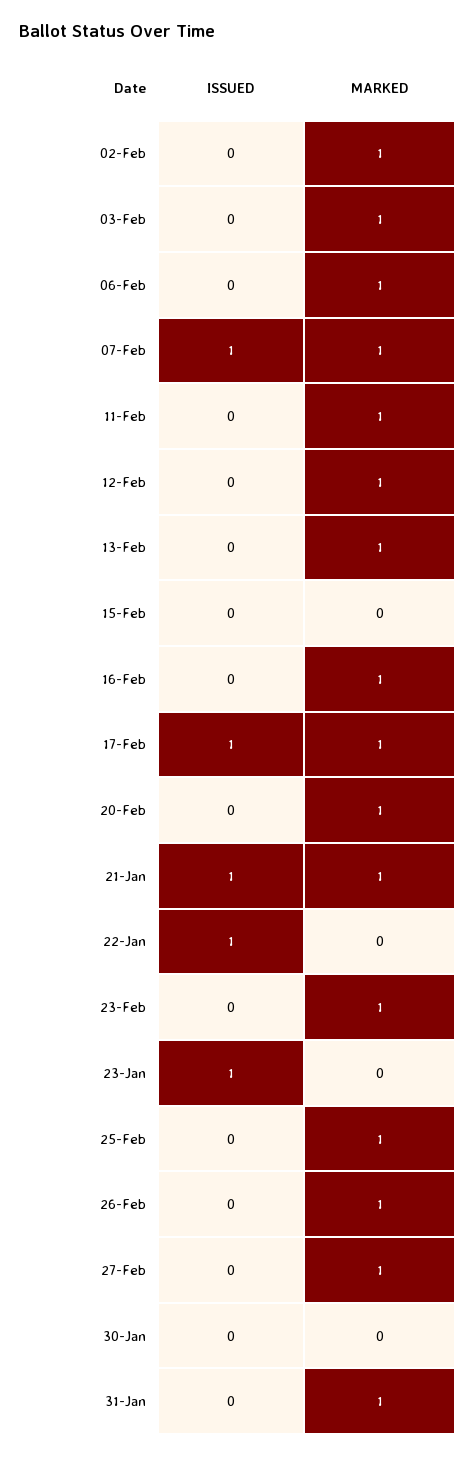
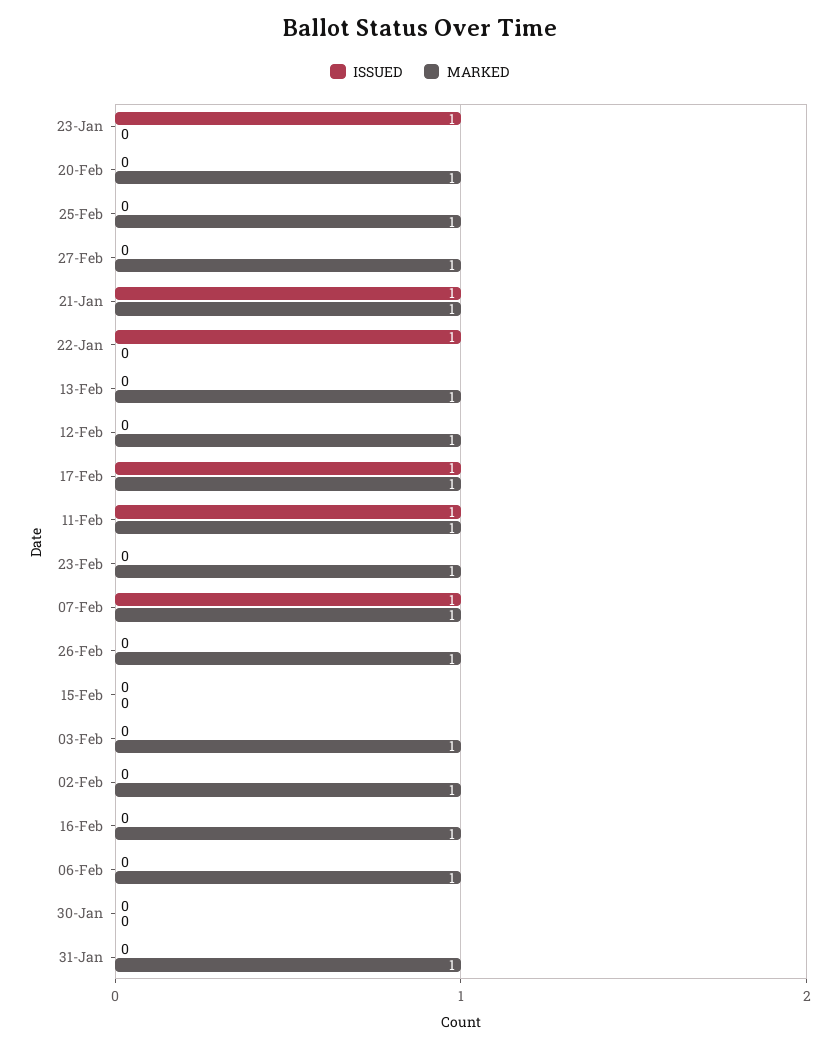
  {
    "ISSUED": {
      "02-Feb": 0,
      "03-Feb": 0,
      "06-Feb": 0,
      "07-Feb": 1,
-     "11-Feb": 0,
+     "11-Feb": 1,
      "12-Feb": 0,
      "13-Feb": 0,
      "15-Feb": 0,
      "16-Feb": 0,
      "17-Feb": 1,
      "20-Feb": 0,
      "21-Jan": 1,
      "22-Jan": 1,
      "23-Feb": 0,
      "23-Jan": 1,
      "25-Feb": 0,
      "26-Feb": 0,
      "27-Feb": 0,
      "30-Jan": 0,
      "31-Jan": 0
    },
    "MARKED": {
      "02-Feb": 1,
      "03-Feb": 1,
      "06-Feb": 1,
      "07-Feb": 1,
      "11-Feb": 1,
      "12-Feb": 1,
      "13-Feb": 1,
      "15-Feb": 0,
      "16-Feb": 1,
      "17-Feb": 1,
      "20-Feb": 1,
      "21-Jan": 1,
      "22-Jan": 0,
      "23-Feb": 1,
      "23-Jan": 0,
      "25-Feb": 1,
      "26-Feb": 1,
      "27-Feb": 1,
      "30-Jan": 0,
      "31-Jan": 1
    }
  }

